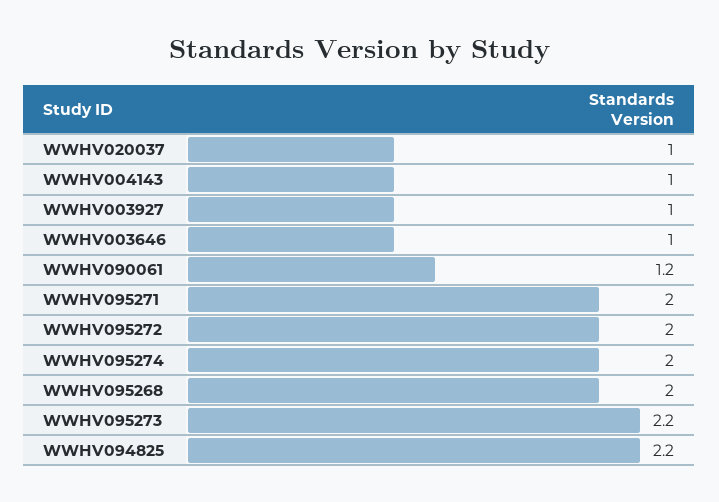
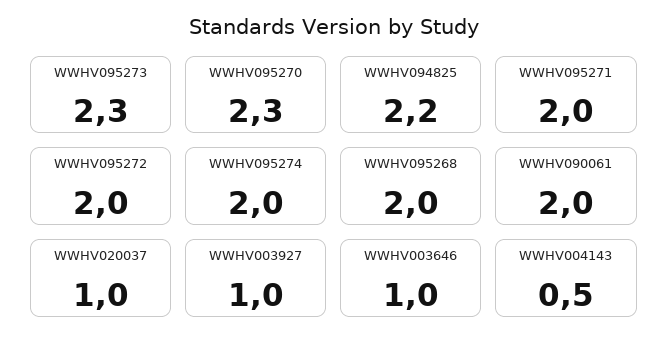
  {
    "WWHV020037": 1,
-   "WWHV004143": 1,
+   "WWHV004143": 0.5,
    "WWHV003927": 1,
    "WWHV003646": 1,
-   "WWHV090061": 1.2,
+   "WWHV090061": 2,
    "WWHV095271": 2,
    "WWHV095272": 2,
    "WWHV095274": 2,
    "WWHV095268": 2,
-   "WWHV095273": 2.2,
+   "WWHV095273": 2.3,
-   "WWHV094825": 2.2
+   "WWHV094825": 2.2,
+   "WWHV095270": 2.3
  }

